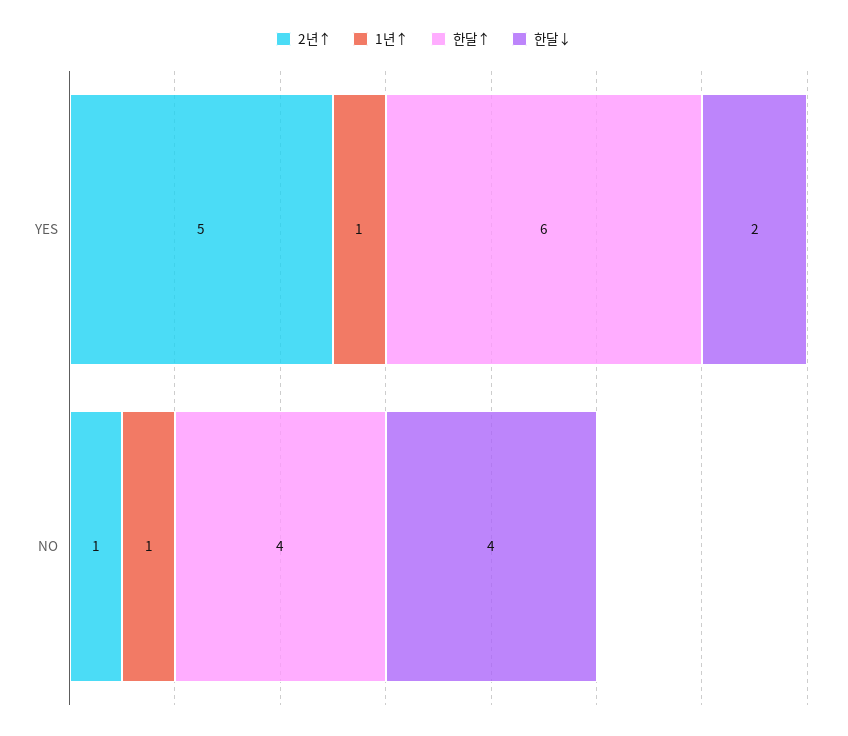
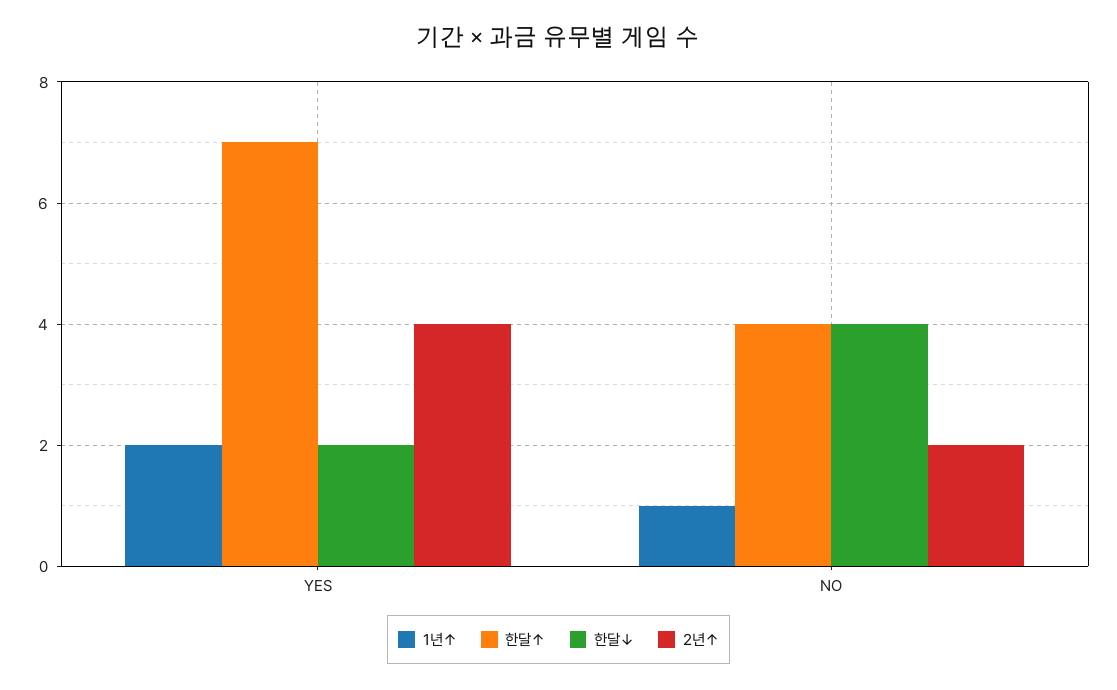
  {
    "2년↑": {
-     "YES": 5,
+     "YES": 4,
-     "NO": 1
+     "NO": 2
    },
    "1년↑": {
-     "YES": 1,
+     "YES": 2,
      "NO": 1
    },
    "한달↑": {
-     "YES": 6,
+     "YES": 7,
      "NO": 4
    },
    "한달↓": {
      "YES": 2,
      "NO": 4
    }
  }

